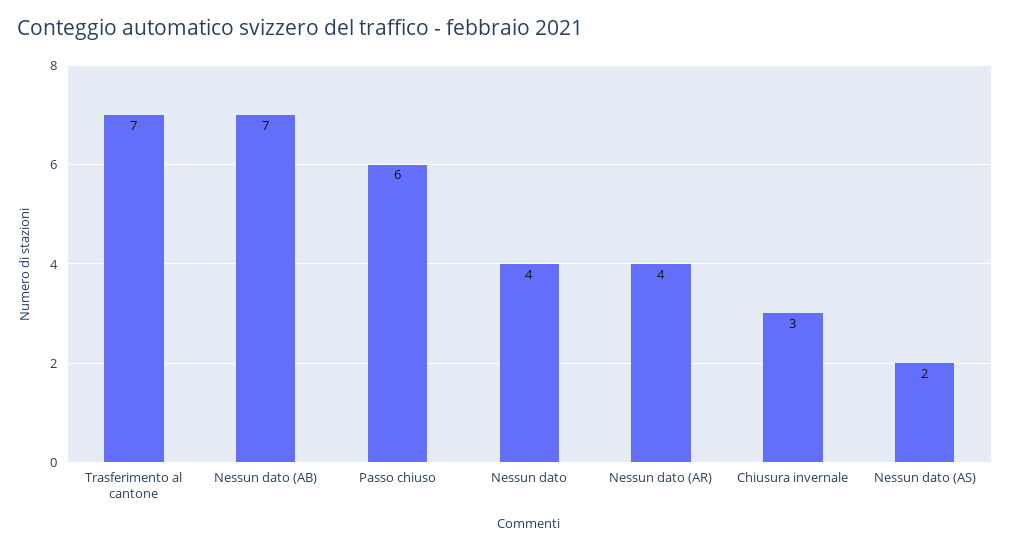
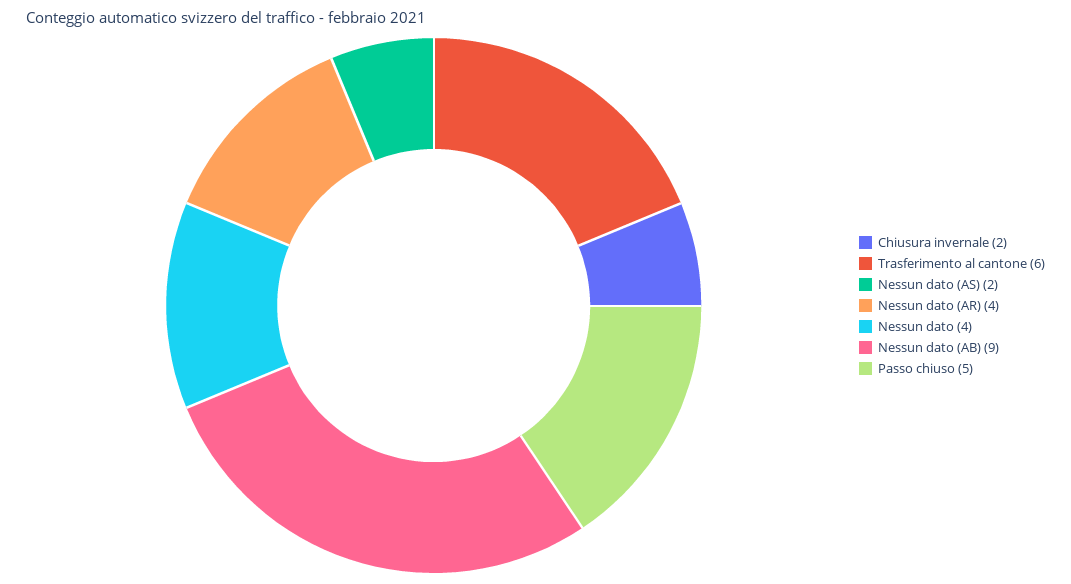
  {
-   "Trasferimento al cantone": 7,
+   "Trasferimento al cantone": 6,
-   "Nessun dato (AB)": 7,
+   "Nessun dato (AB)": 9,
-   "Passo chiuso": 6,
+   "Passo chiuso": 5,
    "Nessun dato": 4,
    "Nessun dato (AR)": 4,
-   "Chiusura invernale": 3,
+   "Chiusura invernale": 2,
    "Nessun dato (AS)": 2
  }

